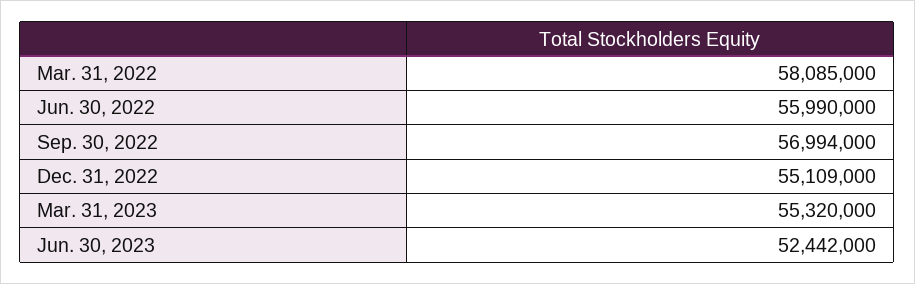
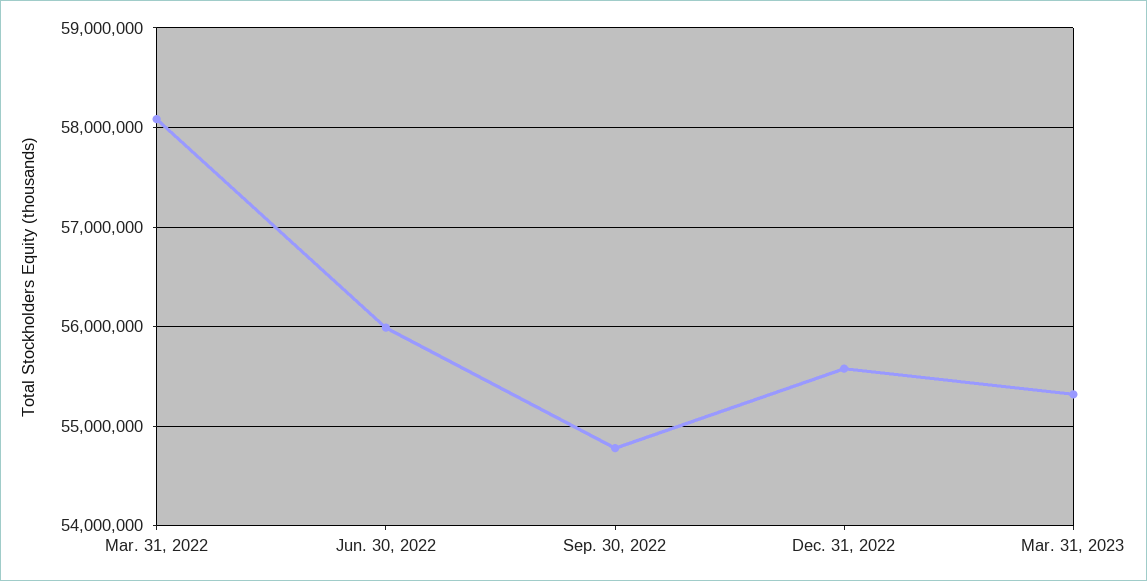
  {
    "Mar. 31, 2022": 58085000,
    "Jun. 30, 2022": 55990000,
-   "Sep. 30, 2022": 56994000,
+   "Sep. 30, 2022": 54800000,
-   "Dec. 31, 2022": 55109000,
+   "Dec. 31, 2022": 55600000,
-   "Mar. 31, 2023": 55320000,
+   "Mar. 31, 2023": 55320000
-   "Jun. 30, 2023": 52442000
  }

